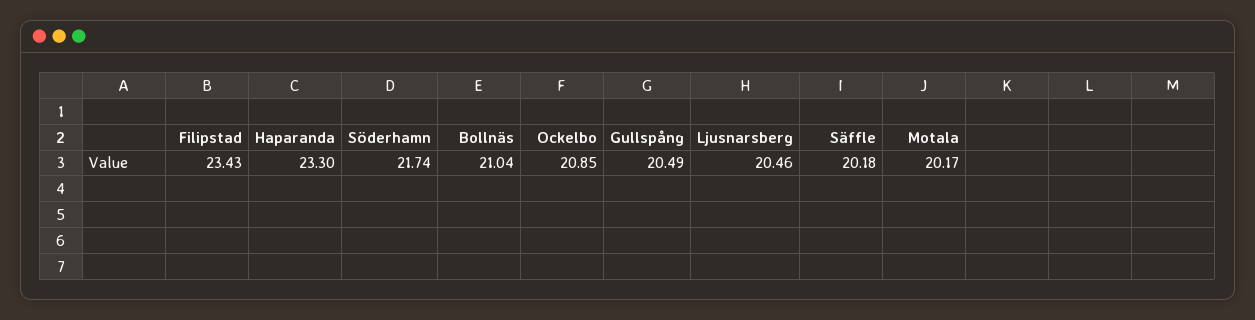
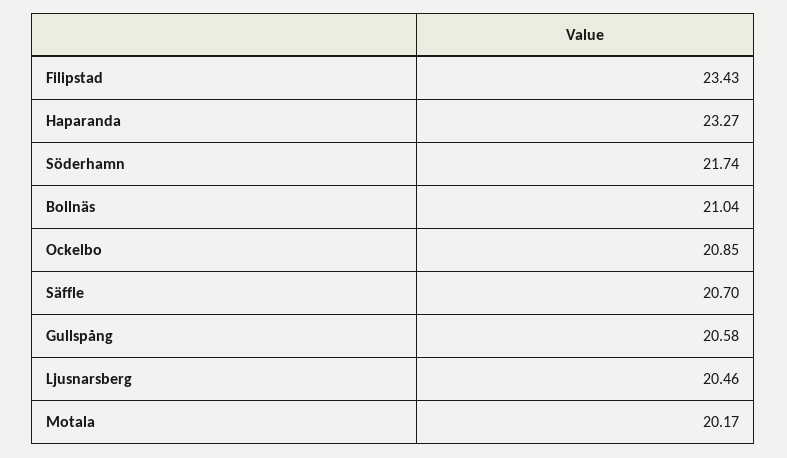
  {
    "Filipstad": 23.43,
-   "Haparanda": 23.3,
+   "Haparanda": 23.27,
    "Söderhamn": 21.74,
    "Bollnäs": 21.04,
    "Ockelbo": 20.85,
-   "Gullspång": 20.49,
+   "Gullspång": 20.58,
    "Ljusnarsberg": 20.46,
-   "Säffle": 20.18,
+   "Säffle": 20.7,
    "Motala": 20.17
  }

